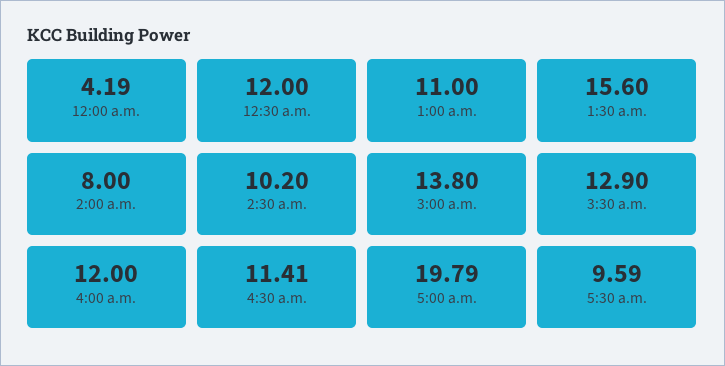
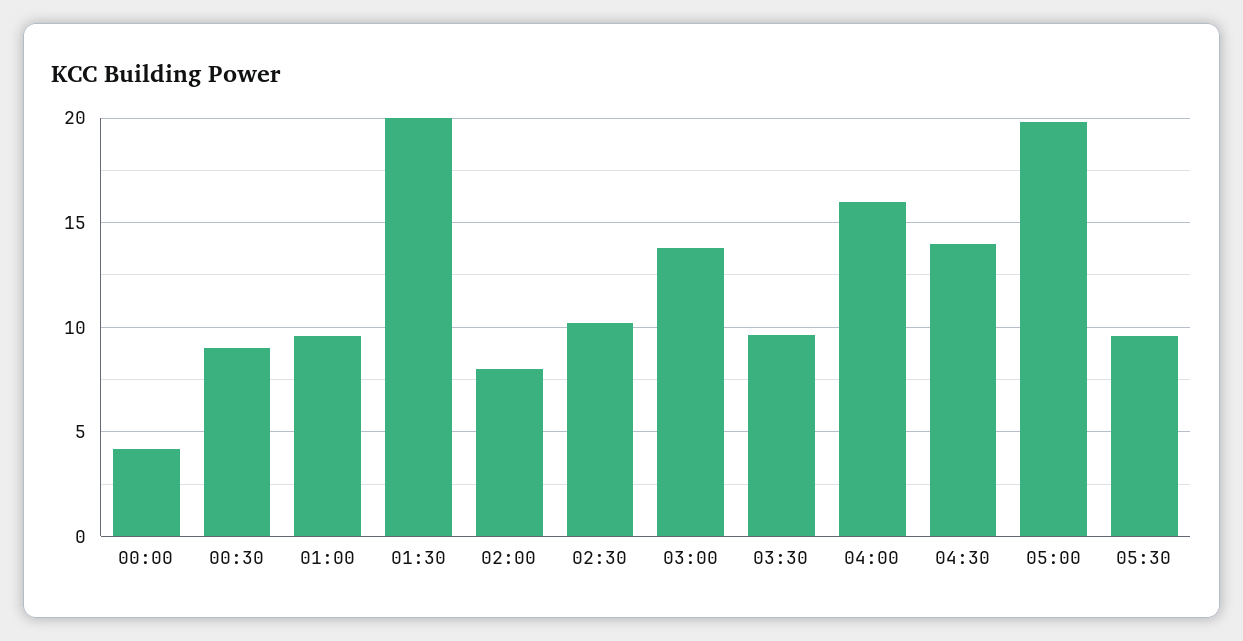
  {
    "12:00 a.m.": 4.19,
-   "12:30 a.m.": 12,
+   "12:30 a.m.": 9,
-   "1:00 a.m.": 11,
+   "1:00 a.m.": 9.5,
-   "1:30 a.m.": 15.6,
+   "1:30 a.m.": 20,
    "2:00 a.m.": 8,
    "2:30 a.m.": 10.2,
    "3:00 a.m.": 13.8,
-   "3:30 a.m.": 12.9,
+   "3:30 a.m.": 9.5,
-   "4:00 a.m.": 12,
+   "4:00 a.m.": 16,
-   "4:30 a.m.": 11.41,
+   "4:30 a.m.": 14,
    "5:00 a.m.": 19.79,
    "5:30 a.m.": 9.59
  }

